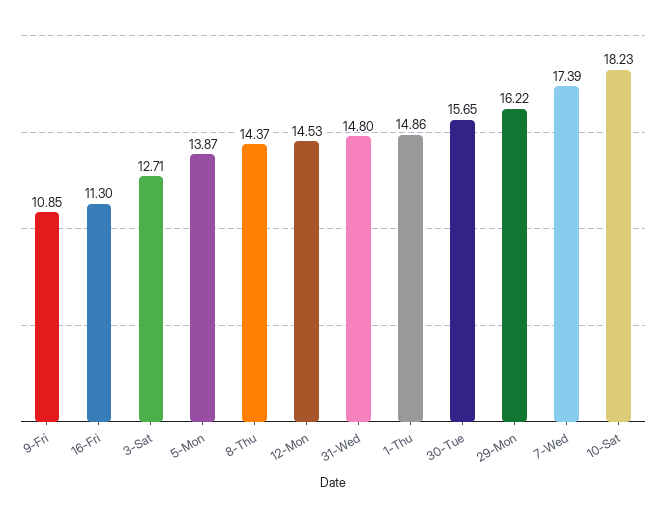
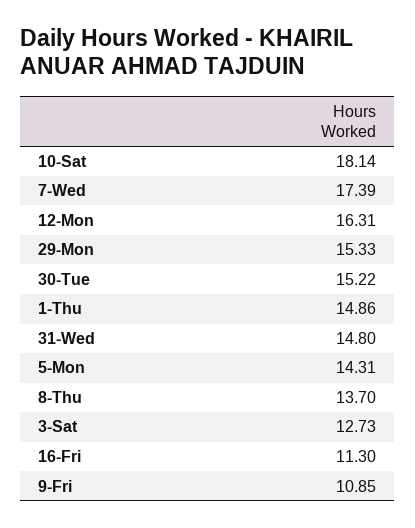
  {
    "9-Fri": 10.85,
    "16-Fri": 11.3,
-   "3-Sat": 12.71,
+   "3-Sat": 12.73,
-   "5-Mon": 13.87,
+   "5-Mon": 14.31,
-   "8-Thu": 14.37,
+   "8-Thu": 13.7,
-   "12-Mon": 14.53,
+   "12-Mon": 16.31,
    "31-Wed": 14.8,
    "1-Thu": 14.86,
-   "30-Tue": 15.65,
+   "30-Tue": 15.22,
-   "29-Mon": 16.22,
+   "29-Mon": 15.33,
    "7-Wed": 17.39,
-   "10-Sat": 18.23
+   "10-Sat": 18.14
  }

